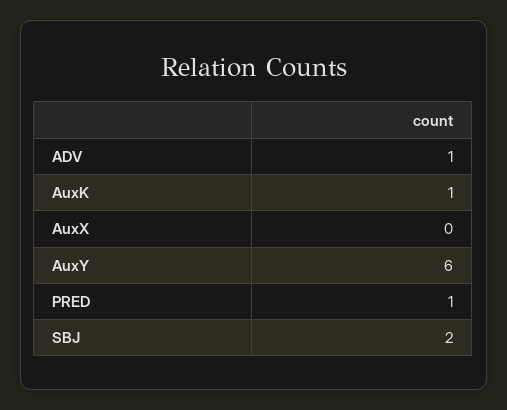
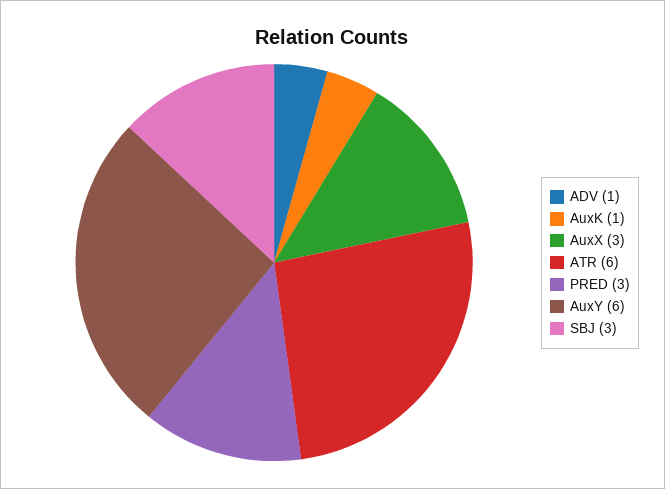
  {
    "ADV": 1,
    "AuxK": 1,
-   "AuxX": 0,
+   "AuxX": 3,
    "AuxY": 6,
-   "PRED": 1,
+   "PRED": 3,
-   "SBJ": 2
+   "SBJ": 3,
+   "ATR": 6
  }

